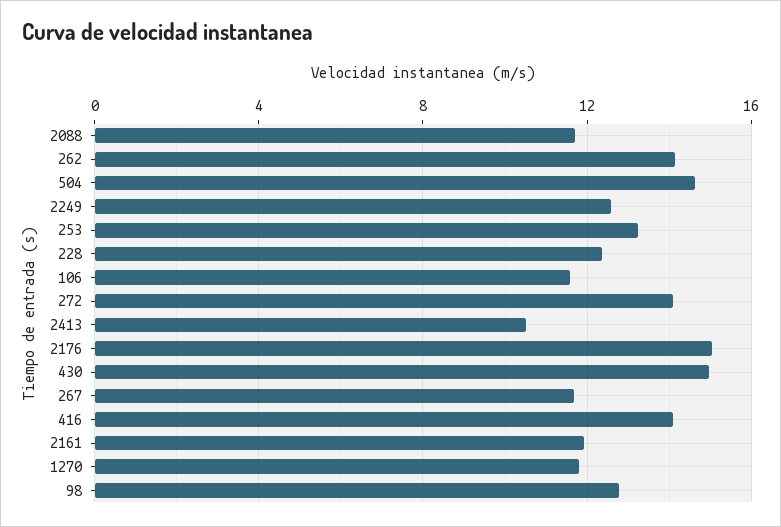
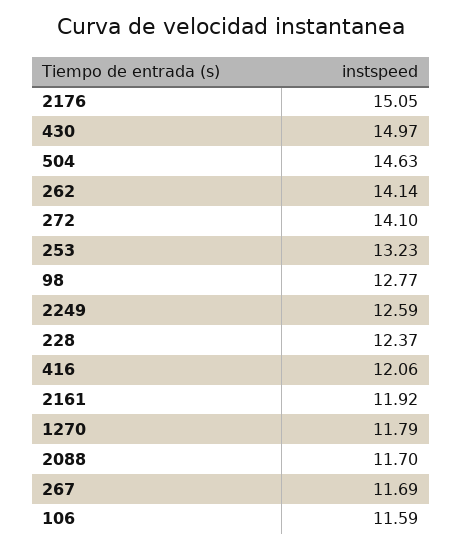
  {
    "2088": 11.7,
    "262": 14.14,
    "504": 14.63,
    "2249": 12.59,
    "253": 13.23,
    "228": 12.37,
    "106": 11.59,
    "272": 14.1,
-   "2413": 10.5,
    "2176": 15.05,
    "430": 14.97,
    "267": 11.69,
-   "416": 14,
+   "416": 12.06,
    "2161": 11.92,
    "1270": 11.79,
    "98": 12.77
  }

